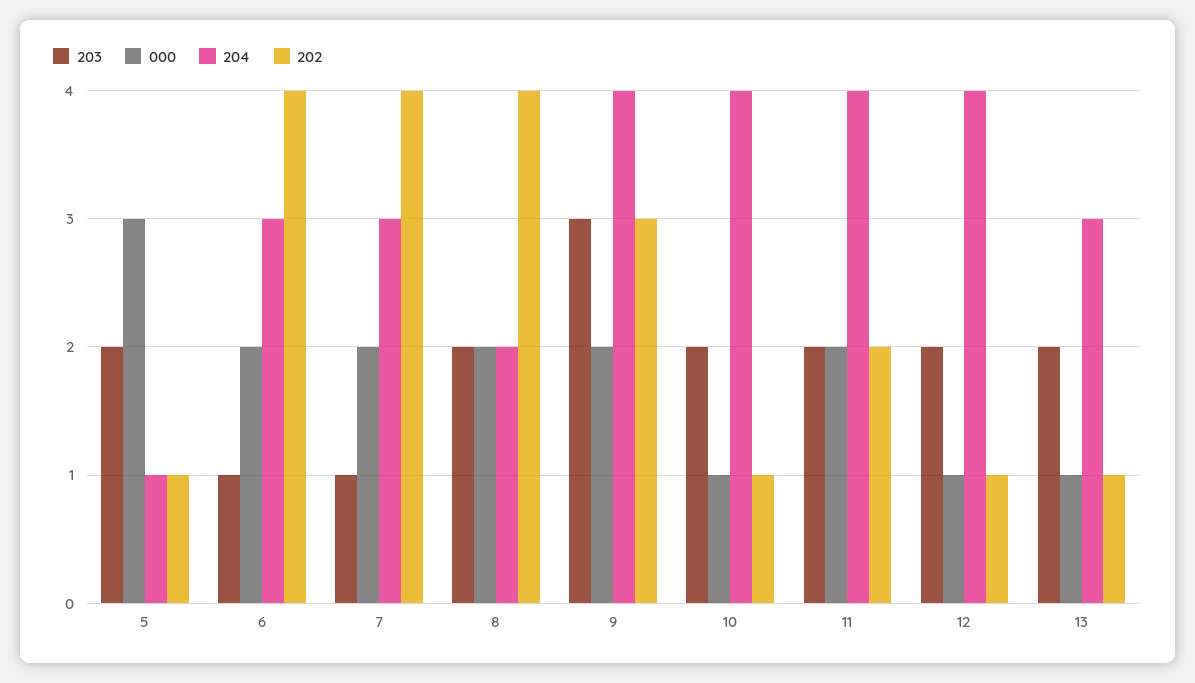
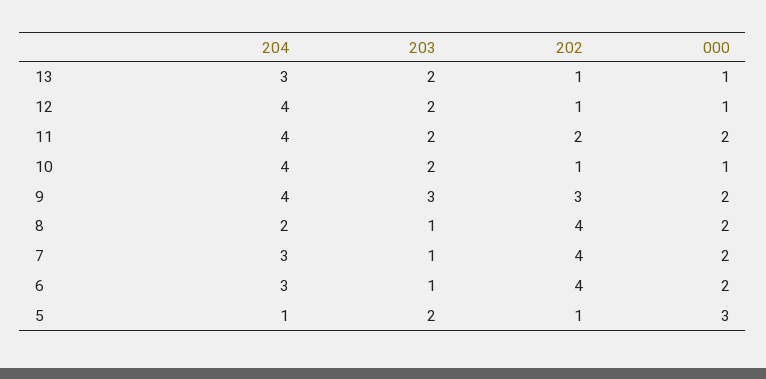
  {
    "203": {
      "5": 2,
      "6": 1,
      "7": 1,
-     "8": 2,
+     "8": 1,
      "9": 3,
      "10": 2,
      "11": 2,
      "12": 2,
      "13": 2
    },
    "000": {
      "5": 3,
      "6": 2,
      "7": 2,
      "8": 2,
      "9": 2,
      "10": 1,
      "11": 2,
      "12": 1,
      "13": 1
    },
    "204": {
      "5": 1,
      "6": 3,
      "7": 3,
      "8": 2,
      "9": 4,
      "10": 4,
      "11": 4,
      "12": 4,
      "13": 3
    },
    "202": {
      "5": 1,
      "6": 4,
      "7": 4,
      "8": 4,
      "9": 3,
      "10": 1,
      "11": 2,
      "12": 1,
      "13": 1
    }
  }

